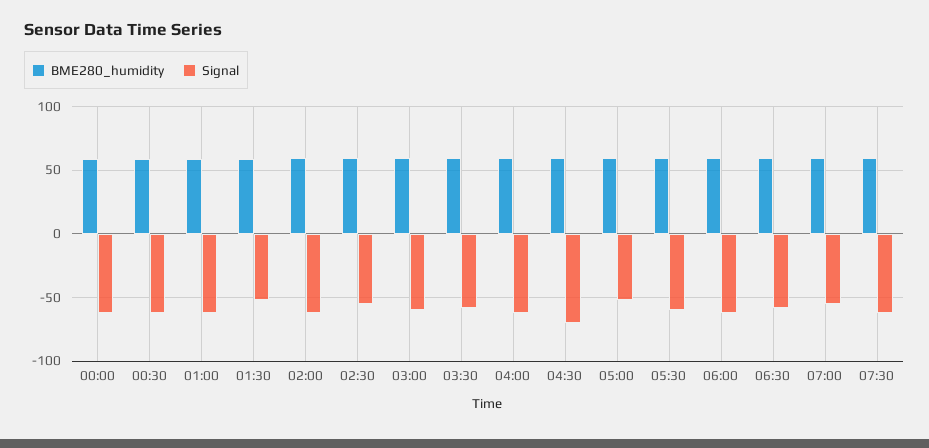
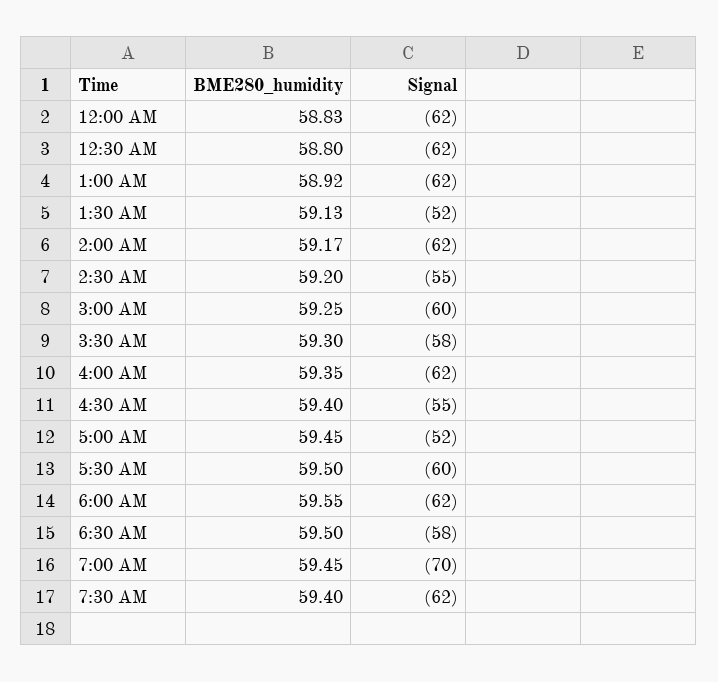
  {
    "BME280_humidity": {
      "00:00": 58.83,
      "00:30": 58.8,
      "01:00": 58.92,
      "01:30": 59.13,
      "02:00": 59.17,
      "02:30": 59.2,
      "03:00": 59.25,
      "03:30": 59.3,
      "04:00": 59.35,
      "04:30": 59.4,
      "05:00": 59.45,
      "05:30": 59.5,
      "06:00": 59.55,
      "06:30": 59.5,
      "07:00": 59.45,
      "07:30": 59.4
    },
    "Signal": {
      "00:00": -62,
      "00:30": -62,
      "01:00": -62,
      "01:30": -52,
      "02:00": -62,
      "02:30": -55,
      "03:00": -60,
      "03:30": -58,
      "04:00": -62,
-     "04:30": -70,
+     "04:30": -55,
      "05:00": -52,
      "05:30": -60,
      "06:00": -62,
      "06:30": -58,
-     "07:00": -55,
+     "07:00": -70,
      "07:30": -62
    }
  }

